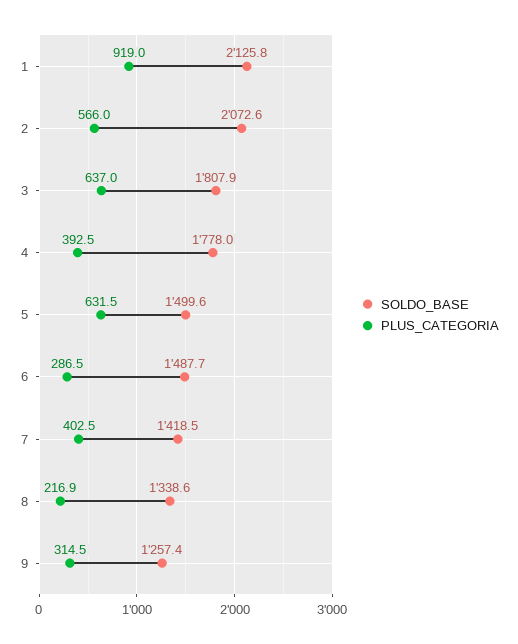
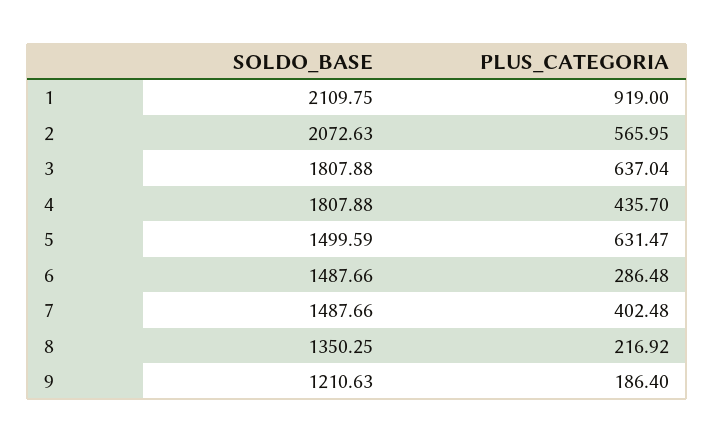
  {
    "SOLDO_BASE": {
-     "1": 2125.8,
+     "1": 2109.75,
      "2": 2072.63,
      "3": 1807.88,
-     "4": 1778,
+     "4": 1807.88,
      "5": 1499.59,
      "6": 1487.66,
-     "7": 1418.5,
+     "7": 1487.66,
-     "8": 1338.6,
+     "8": 1350.25,
-     "9": 1257.4
+     "9": 1210.63
    },
    "PLUS_CATEGORIA": {
      "1": 919,
      "2": 565.95,
      "3": 637.04,
-     "4": 392.5,
+     "4": 435.7,
      "5": 631.47,
      "6": 286.48,
      "7": 402.48,
      "8": 216.92,
-     "9": 314.5
+     "9": 186.4
    }
  }

